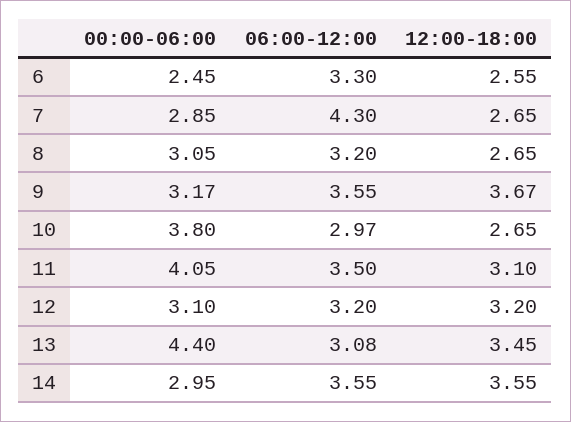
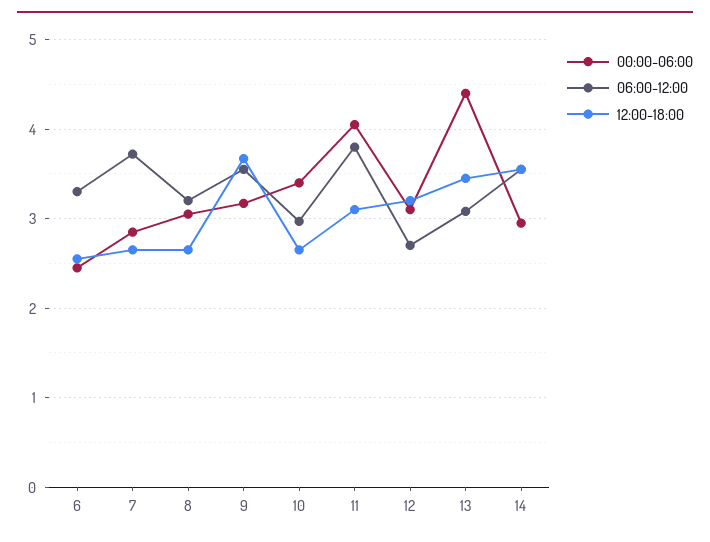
  {
    "00:00-06:00": {
      "6": 2.45,
      "7": 2.85,
      "8": 3.05,
      "9": 3.17,
-     "10": 3.8,
+     "10": 3.4,
      "11": 4.05,
      "12": 3.1,
      "13": 4.4,
      "14": 2.95
    },
    "06:00-12:00": {
      "6": 3.3,
-     "7": 4.3,
+     "7": 3.7,
      "8": 3.2,
      "9": 3.55,
      "10": 2.97,
-     "11": 3.5,
+     "11": 3.8,
-     "12": 3.2,
+     "12": 2.7,
      "13": 3.08,
      "14": 3.55
    },
    "12:00-18:00": {
      "6": 2.55,
      "7": 2.65,
      "8": 2.65,
      "9": 3.67,
      "10": 2.65,
      "11": 3.1,
      "12": 3.2,
      "13": 3.45,
      "14": 3.55
    }
  }

